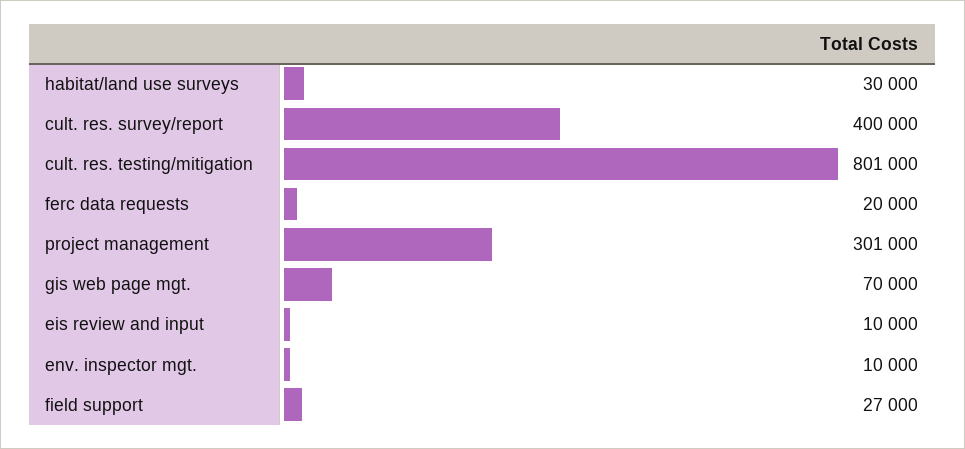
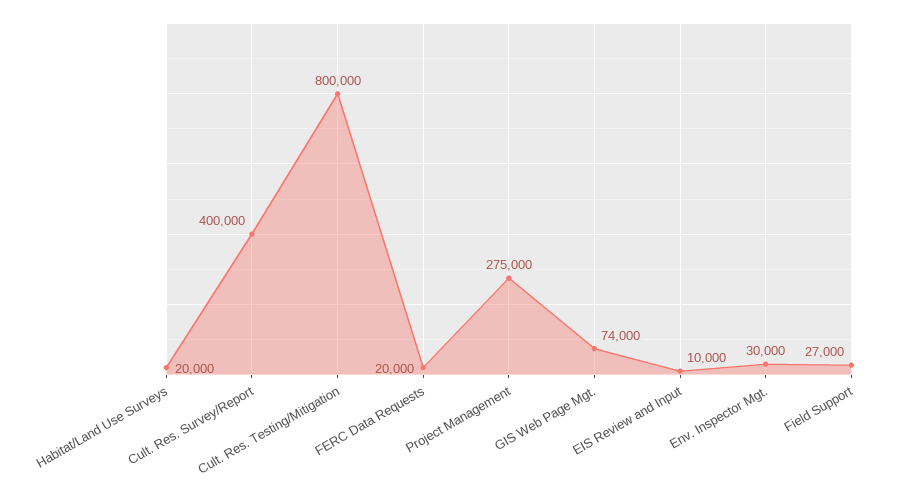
  {
-   "habitat/land use surveys": 30000,
+   "habitat/land use surveys": 20000,
    "cult. res. survey/report": 400000,
-   "cult. res. testing/mitigation": 801000,
+   "cult. res. testing/mitigation": 800000,
    "ferc data requests": 20000,
-   "project management": 301000,
+   "project management": 275000,
-   "gis web page mgt.": 70000,
+   "gis web page mgt.": 74000,
    "eis review and input": 10000,
-   "env. inspector mgt.": 10000,
+   "env. inspector mgt.": 30000,
    "field support": 27000
  }

